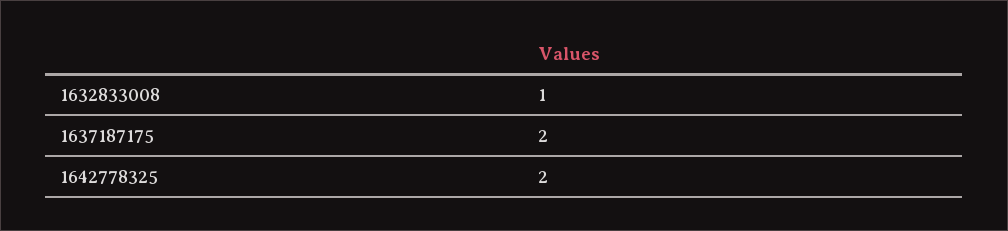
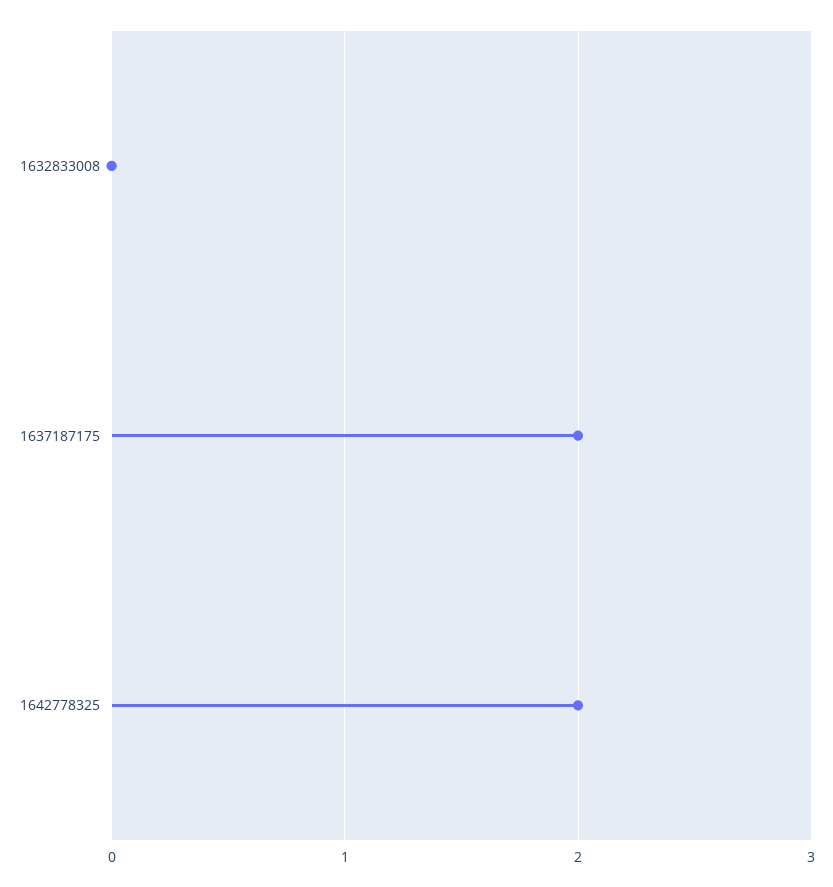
  {
-   "1632833008": 1,
+   "1632833008": 0,
    "1637187175": 2,
    "1642778325": 2
  }

